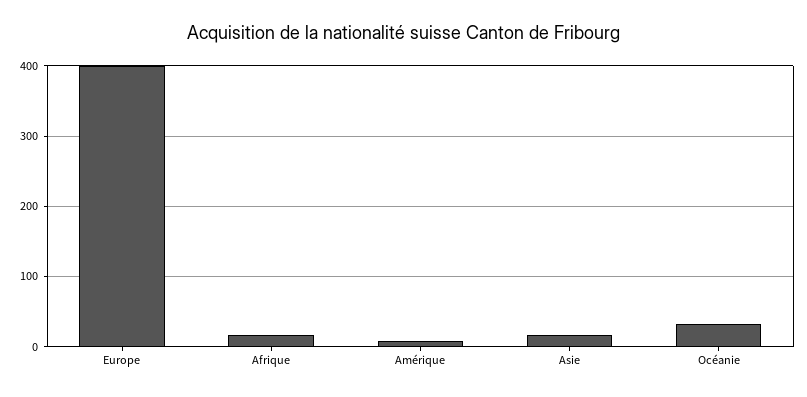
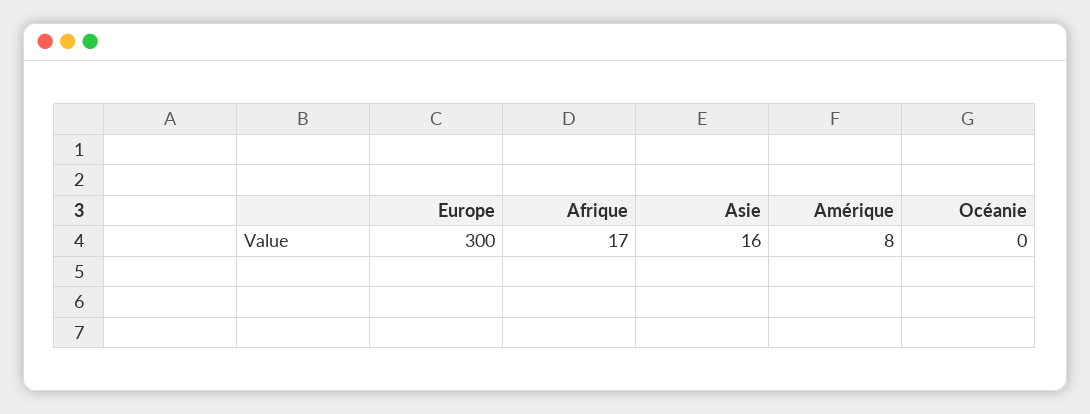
  {
-   "Europe": 400,
+   "Europe": 300,
    "Afrique": 17,
    "Amérique": 8,
    "Asie": 16,
-   "Océanie": 30
+   "Océanie": 0
  }

